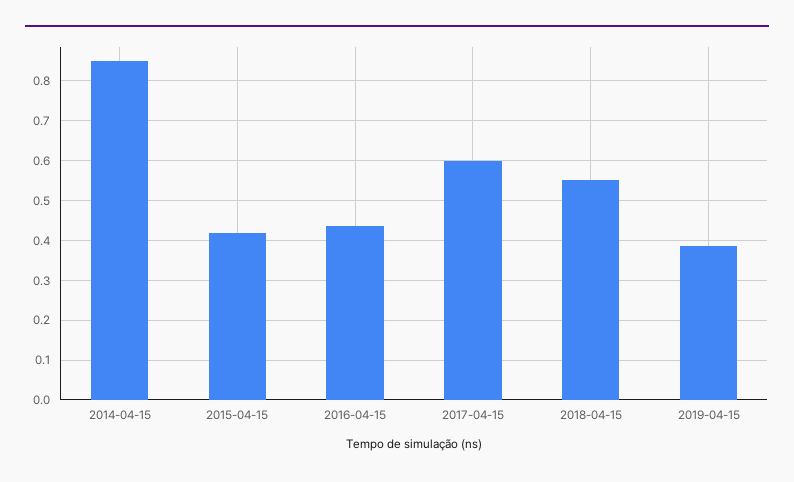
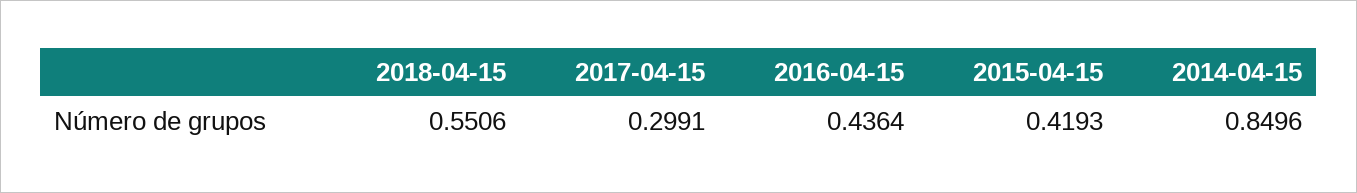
  {
    "2014-04-15": 0.8496,
    "2015-04-15": 0.4193,
    "2016-04-15": 0.4364,
-   "2017-04-15": 0.6,
+   "2017-04-15": 0.2991,
-   "2018-04-15": 0.5506,
+   "2018-04-15": 0.5506
-   "2019-04-15": 0.38
  }

